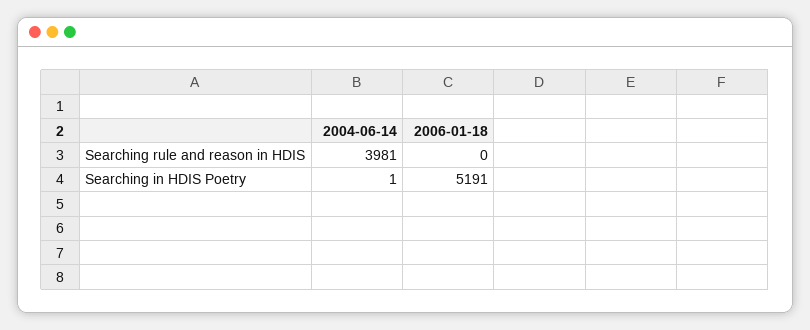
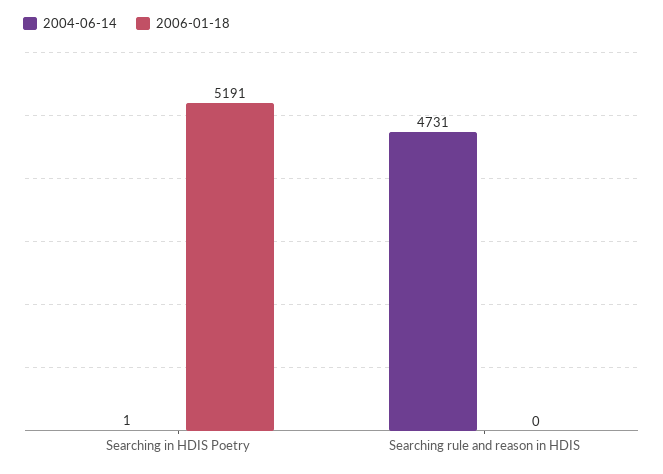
  {
    "2004-06-14": {
-     "Searching rule and reason in HDIS": 3981,
+     "Searching rule and reason in HDIS": 4731,
      "Searching in HDIS Poetry": 1
    },
    "2006-01-18": {
      "Searching rule and reason in HDIS": 0,
      "Searching in HDIS Poetry": 5191
    }
  }

